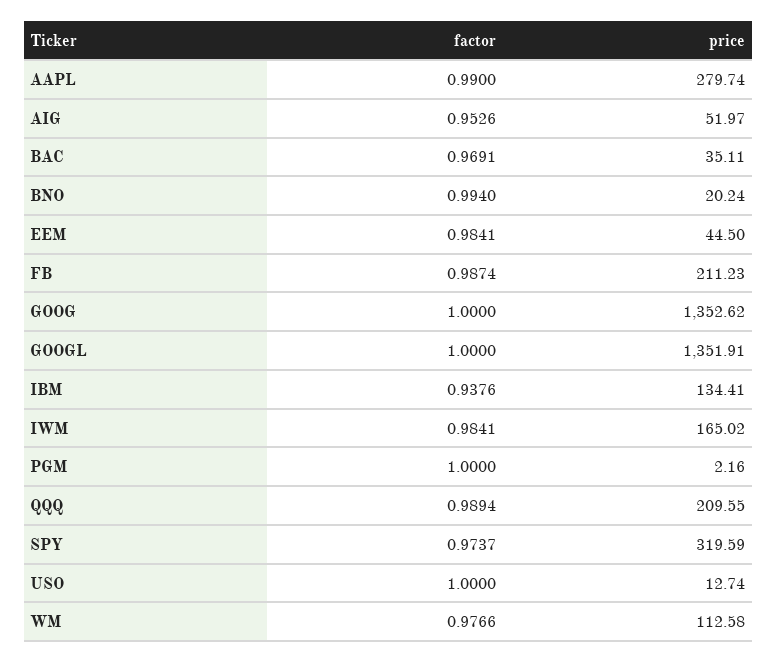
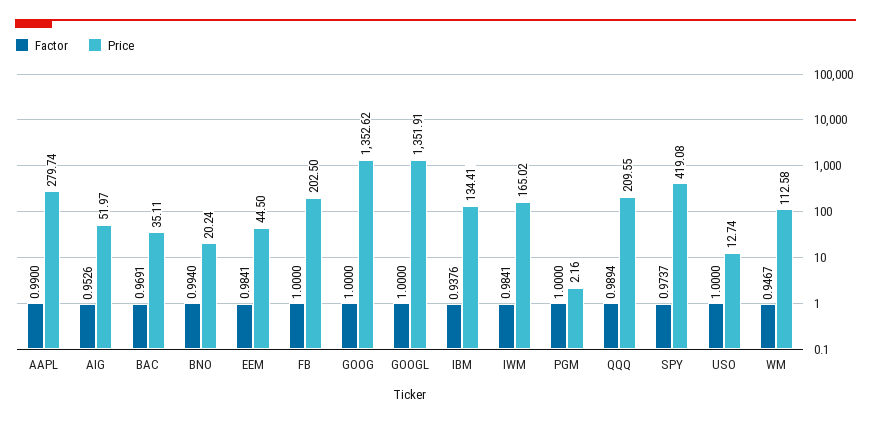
  {
    "factor": {
      "AAPL": 0.99,
      "AIG": 0.9526,
      "BAC": 0.9691,
      "BNO": 0.994,
      "EEM": 0.9841,
-     "FB": 0.9874,
+     "FB": 1,
      "GOOG": 1,
      "GOOGL": 1,
      "IBM": 0.9376,
      "IWM": 0.9841,
      "PGM": 1,
      "QQQ": 0.9894,
      "SPY": 0.9737,
      "USO": 1,
-     "WM": 0.9766
+     "WM": 0.9467
    },
    "price": {
      "AAPL": 279.74,
      "AIG": 51.97,
      "BAC": 35.11,
      "BNO": 20.24,
      "EEM": 44.5,
-     "FB": 211.23,
+     "FB": 202.5,
      "GOOG": 1352.62,
      "GOOGL": 1351.91,
      "IBM": 134.41,
      "IWM": 165.02,
      "PGM": 2.16,
      "QQQ": 209.55,
-     "SPY": 319.59,
+     "SPY": 419.08,
      "USO": 12.74,
      "WM": 112.58
    }
  }

